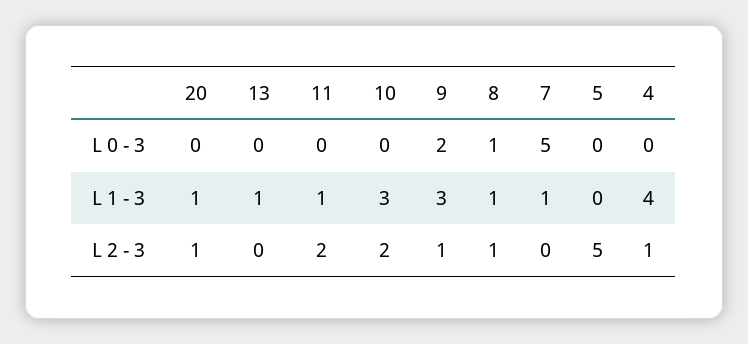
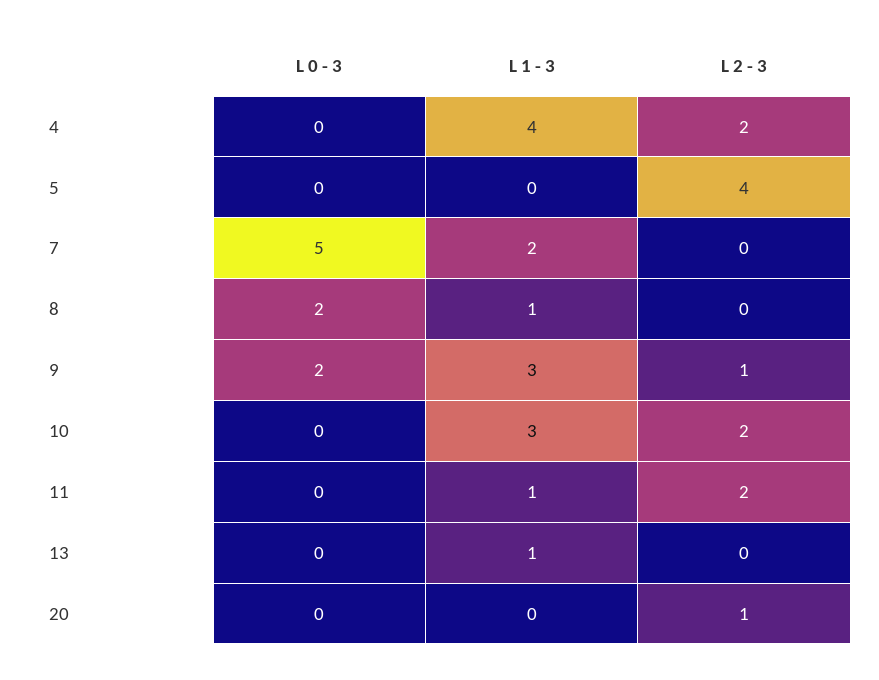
  {
    "20": {
      "L 0 - 3": 0,
-     "L 1 - 3": 1,
+     "L 1 - 3": 0,
      "L 2 - 3": 1
    },
    "13": {
      "L 0 - 3": 0,
      "L 1 - 3": 1,
      "L 2 - 3": 0
    },
    "11": {
      "L 0 - 3": 0,
      "L 1 - 3": 1,
      "L 2 - 3": 2
    },
    "10": {
      "L 0 - 3": 0,
      "L 1 - 3": 3,
      "L 2 - 3": 2
    },
    "9": {
      "L 0 - 3": 2,
      "L 1 - 3": 3,
      "L 2 - 3": 1
    },
    "8": {
-     "L 0 - 3": 1,
+     "L 0 - 3": 2,
      "L 1 - 3": 1,
-     "L 2 - 3": 1
+     "L 2 - 3": 0
    },
    "7": {
      "L 0 - 3": 5,
-     "L 1 - 3": 1,
+     "L 1 - 3": 2,
      "L 2 - 3": 0
    },
    "5": {
      "L 0 - 3": 0,
      "L 1 - 3": 0,
-     "L 2 - 3": 5
+     "L 2 - 3": 4
    },
    "4": {
      "L 0 - 3": 0,
      "L 1 - 3": 4,
-     "L 2 - 3": 1
+     "L 2 - 3": 2
    }
  }

